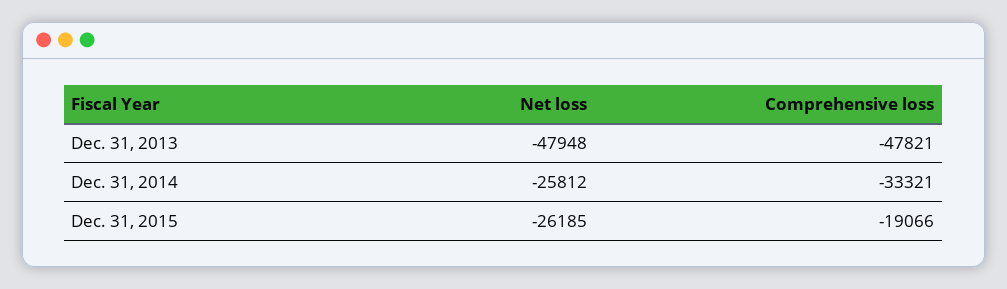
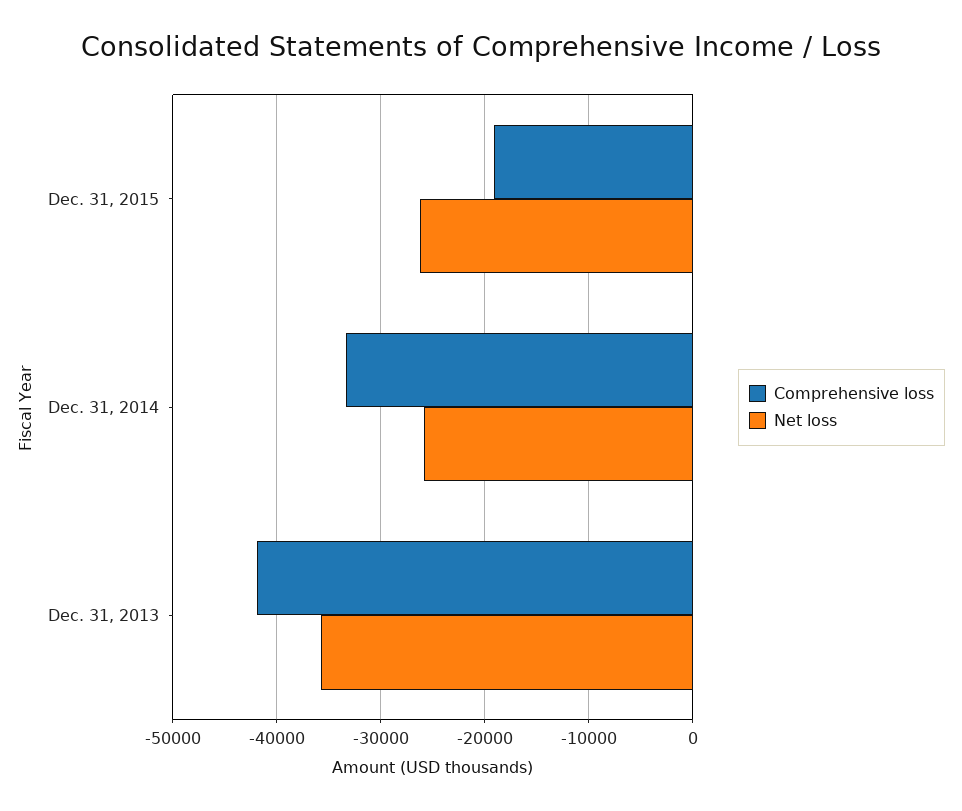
  {
    "Net loss": {
-     "Dec. 31, 2013": -47948,
+     "Dec. 31, 2013": -36000,
      "Dec. 31, 2014": -25812,
      "Dec. 31, 2015": -26185
    },
    "Comprehensive loss": {
-     "Dec. 31, 2013": -47821,
+     "Dec. 31, 2013": -42000,
      "Dec. 31, 2014": -33321,
      "Dec. 31, 2015": -19066
    }
  }

